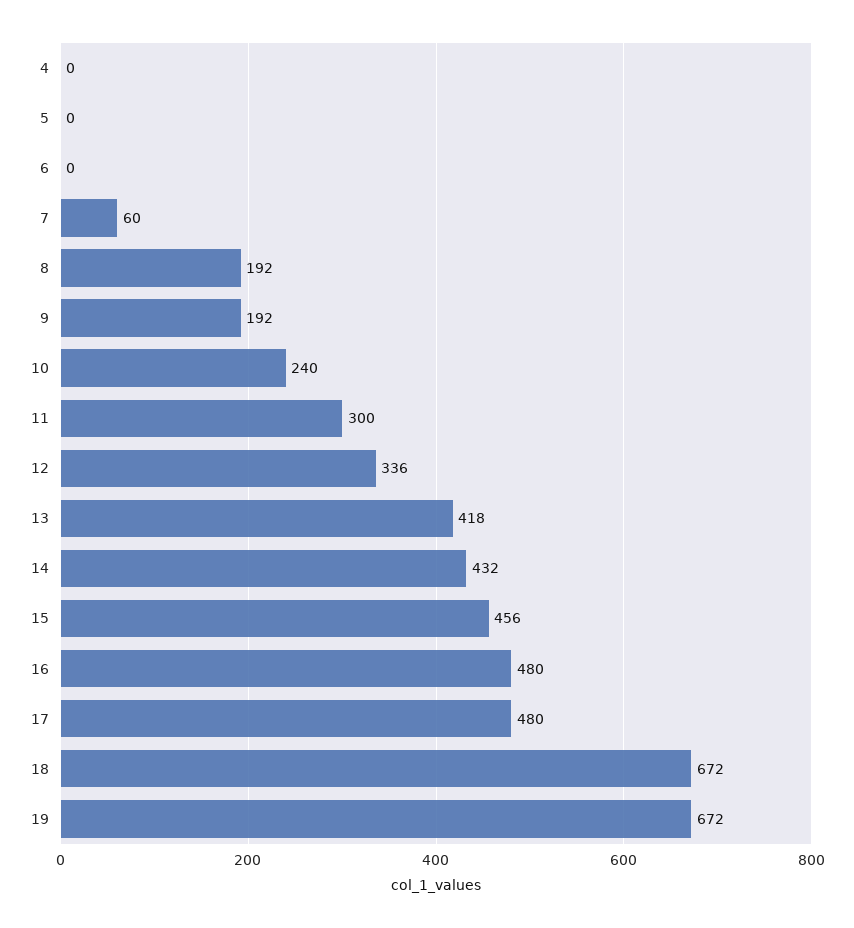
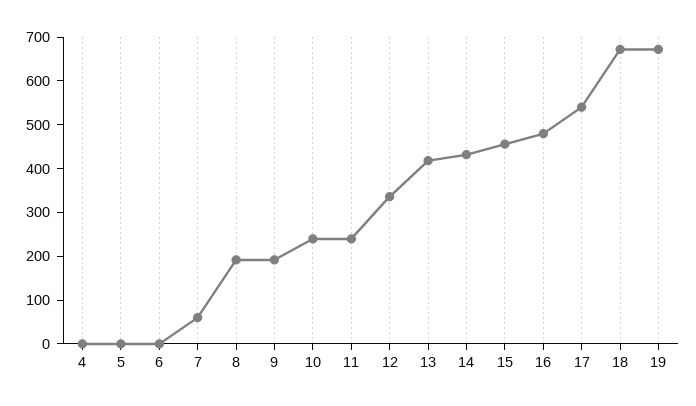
  {
    "4": 0,
    "5": 0,
    "6": 0,
    "7": 60,
    "8": 192,
    "9": 192,
    "10": 240,
-   "11": 300,
+   "11": 240,
    "12": 336,
    "13": 418,
    "14": 432,
    "15": 456,
    "16": 480,
-   "17": 480,
+   "17": 540,
    "18": 672,
    "19": 672
  }

